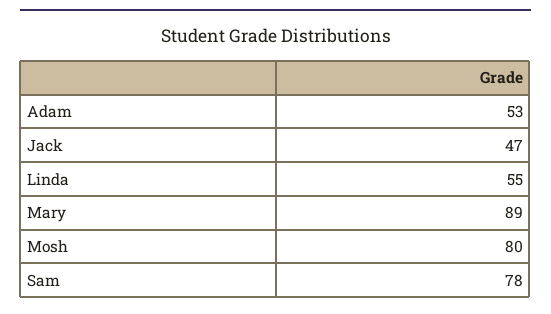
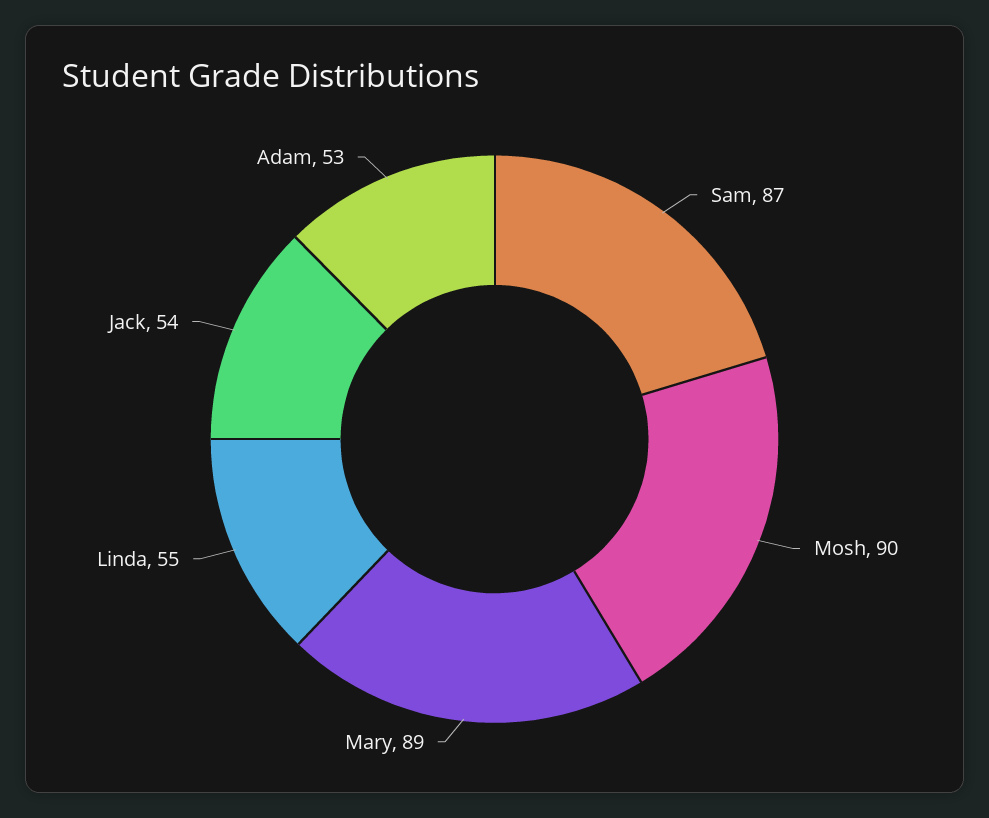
  {
    "Adam": 53,
-   "Jack": 47,
+   "Jack": 54,
    "Linda": 55,
    "Mary": 89,
-   "Mosh": 80,
+   "Mosh": 90,
-   "Sam": 78
+   "Sam": 87
  }

